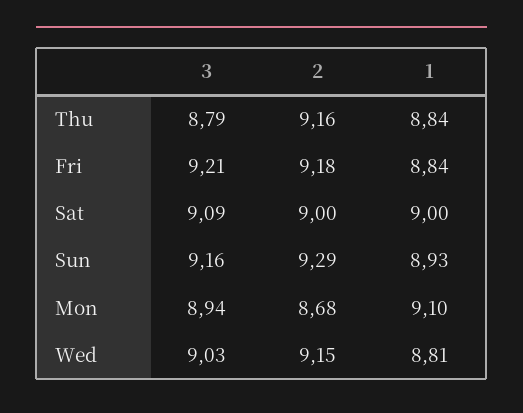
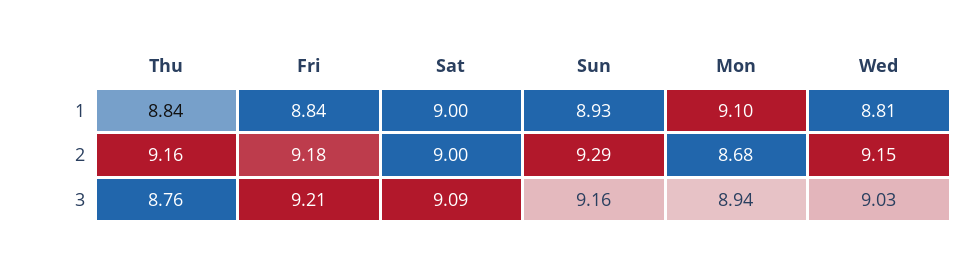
  {
    "3": {
-     "Thu": 8.79,
+     "Thu": 8.76,
      "Fri": 9.21,
      "Sat": 9.09,
      "Sun": 9.16,
      "Mon": 8.94,
      "Wed": 9.03
    },
    "2": {
      "Thu": 9.16,
      "Fri": 9.18,
      "Sat": 9,
      "Sun": 9.29,
      "Mon": 8.68,
      "Wed": 9.15
    },
    "1": {
      "Thu": 8.84,
      "Fri": 8.84,
      "Sat": 9,
      "Sun": 8.93,
      "Mon": 9.1,
      "Wed": 8.81
    }
  }

